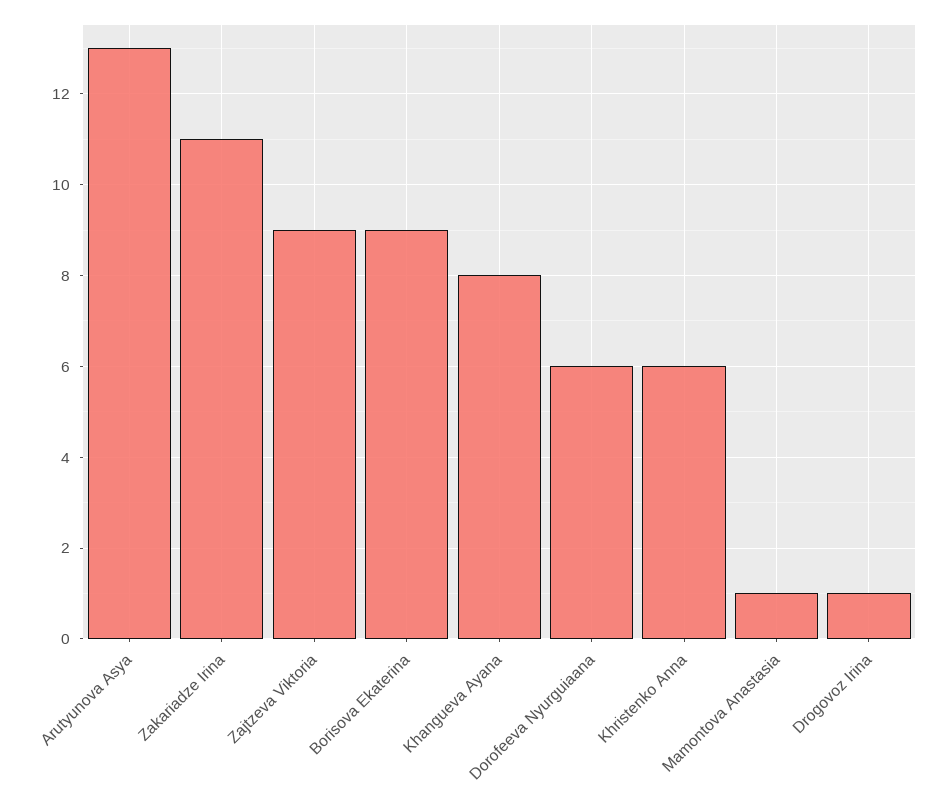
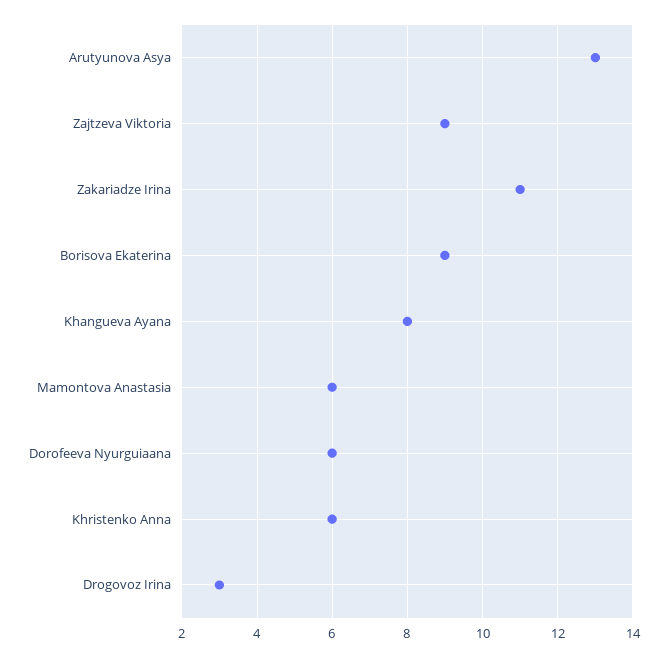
  {
    "Arutyunova Asya": 13,
    "Zakariadze Irina": 11,
    "Zajtzeva Viktoria": 9,
    "Borisova Ekaterina": 9,
    "Khangueva Ayana": 8,
    "Dorofeeva Nyurguiaana": 6,
    "Khristenko Anna": 6,
-   "Mamontova Anastasia": 1,
+   "Mamontova Anastasia": 6,
-   "Drogovoz Irina": 1
+   "Drogovoz Irina": 3
  }

